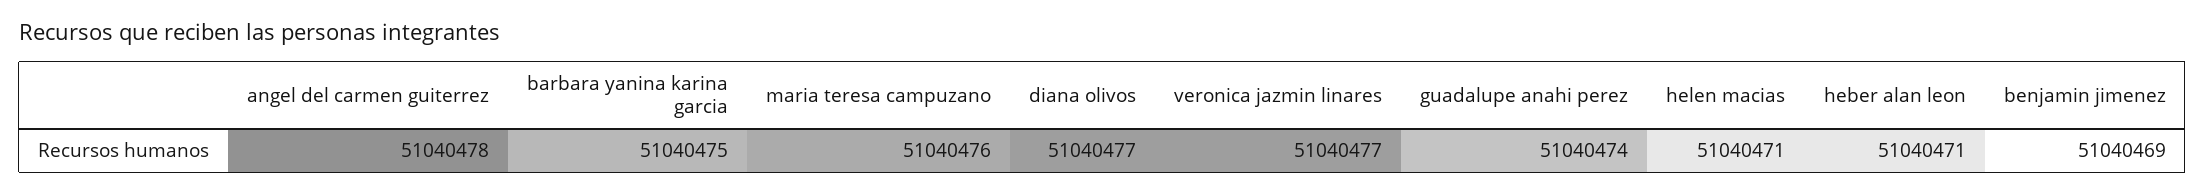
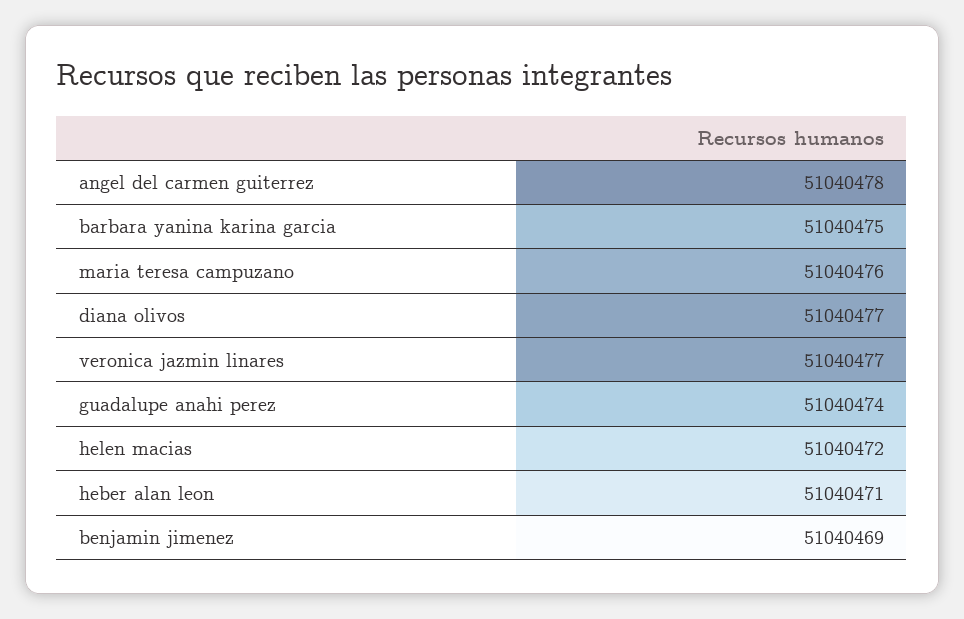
  {
    "angel del carmen guiterrez": 51040478,
    "barbara yanina karina garcia": 51040475,
    "maria teresa campuzano": 51040476,
    "diana olivos": 51040477,
    "veronica jazmin linares": 51040477,
    "guadalupe anahi perez": 51040474,
-   "helen macias": 51040471,
+   "helen macias": 51040472,
    "heber alan leon": 51040471,
    "benjamin jimenez": 51040469
  }

